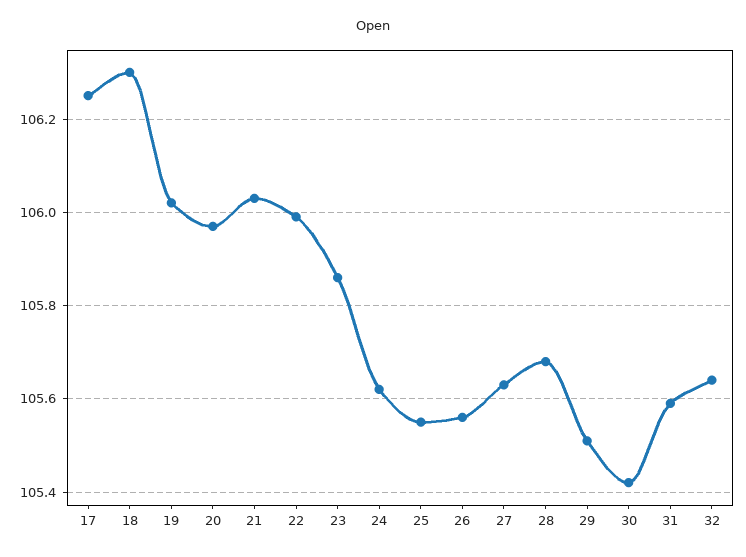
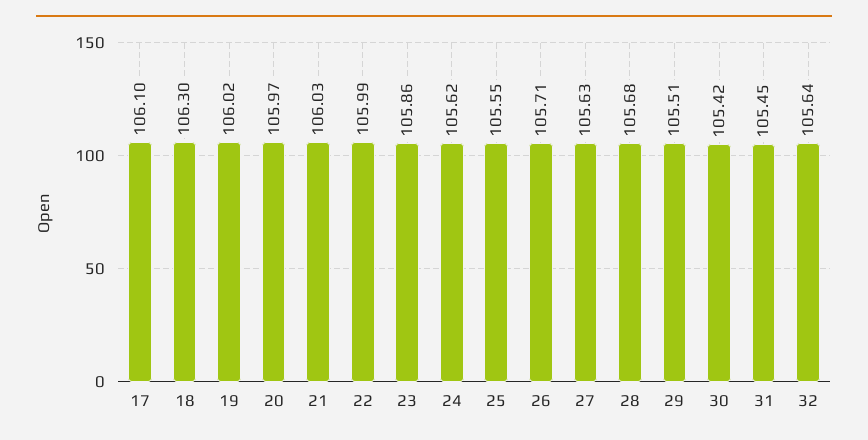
  {
-   "17": 106.25,
+   "17": 106.1,
    "18": 106.3,
    "19": 106.02,
    "20": 105.97,
    "21": 106.03,
    "22": 105.99,
    "23": 105.86,
    "24": 105.62,
    "25": 105.55,
-   "26": 105.55,
+   "26": 105.71,
    "27": 105.63,
    "28": 105.68,
    "29": 105.51,
    "30": 105.42,
-   "31": 105.6,
+   "31": 105.45,
    "32": 105.64
  }

